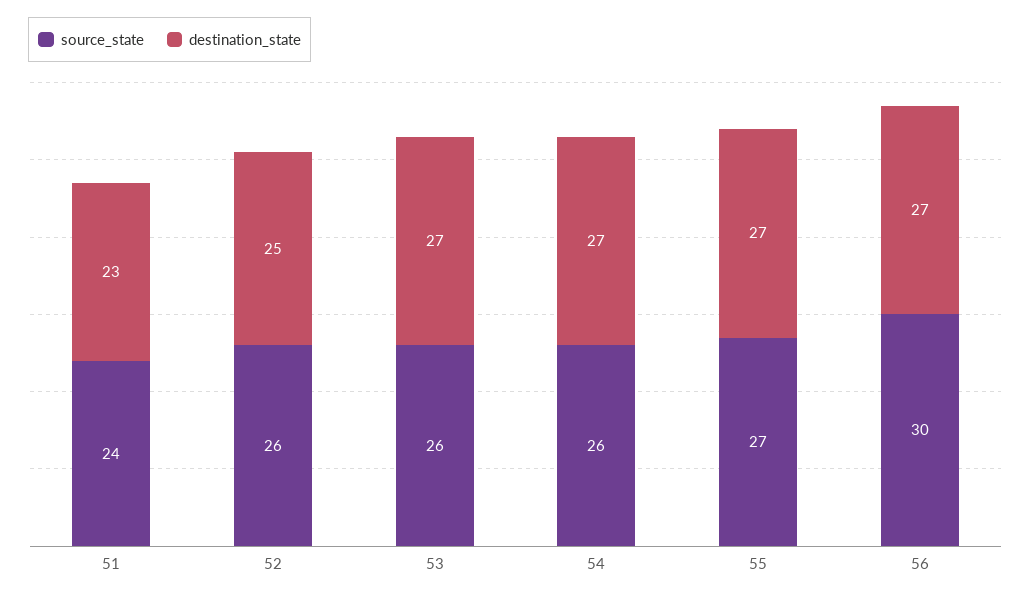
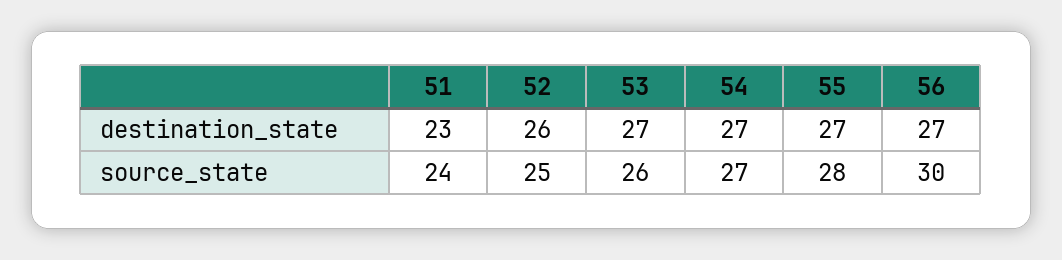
  {
    "source_state": {
      "51": 24,
-     "52": 26,
+     "52": 25,
      "53": 26,
-     "54": 26,
+     "54": 27,
-     "55": 27,
+     "55": 28,
      "56": 30
    },
    "destination_state": {
      "51": 23,
-     "52": 25,
+     "52": 26,
      "53": 27,
      "54": 27,
      "55": 27,
      "56": 27
    }
  }

